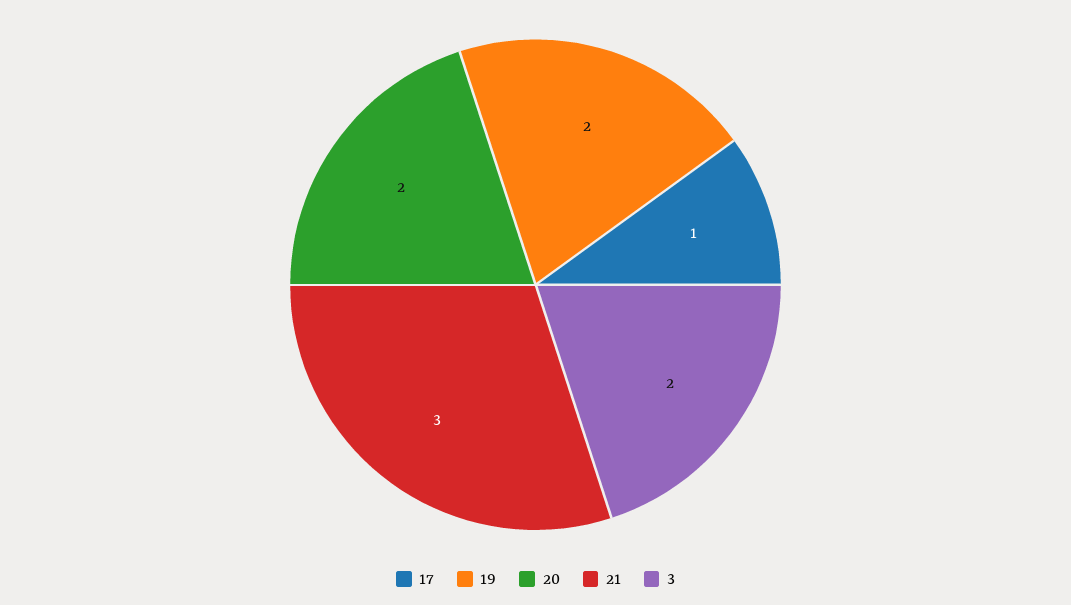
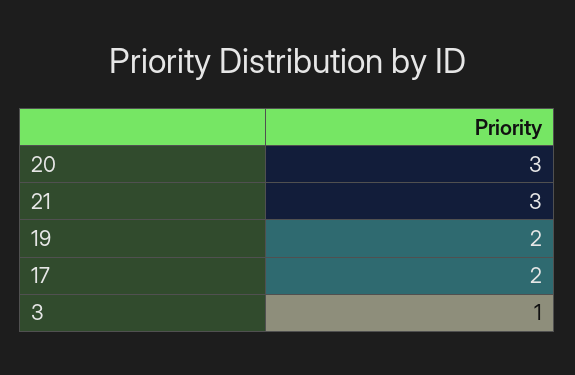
  {
-   "17": 1,
+   "17": 2,
    "19": 2,
-   "20": 2,
+   "20": 3,
    "21": 3,
-   "3": 2
+   "3": 1
  }

